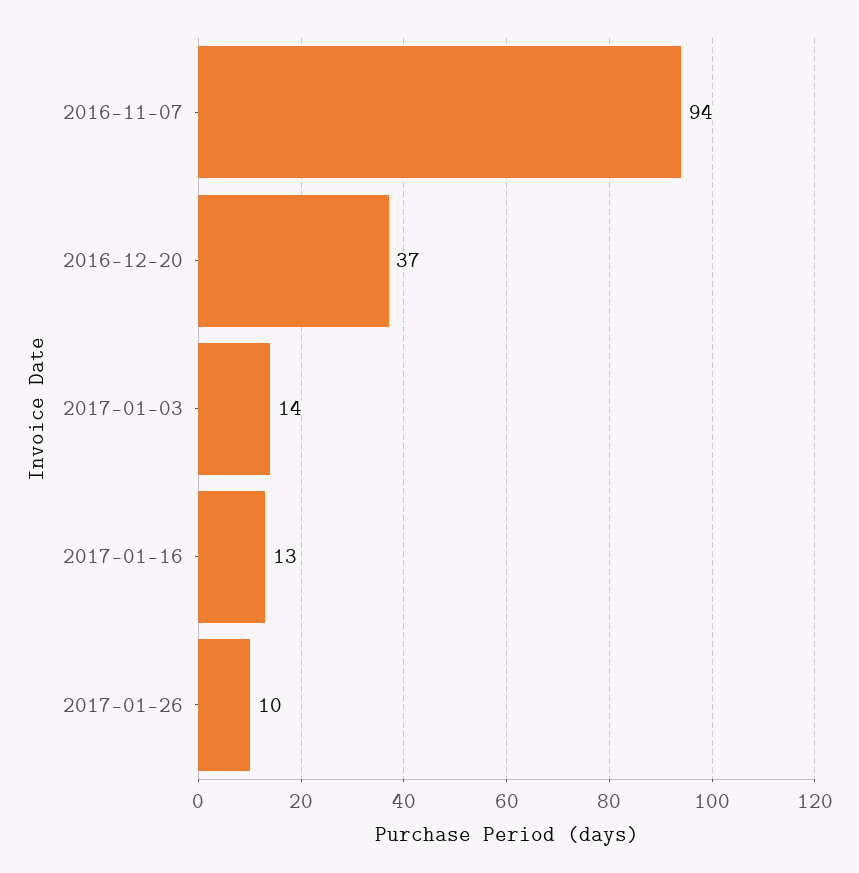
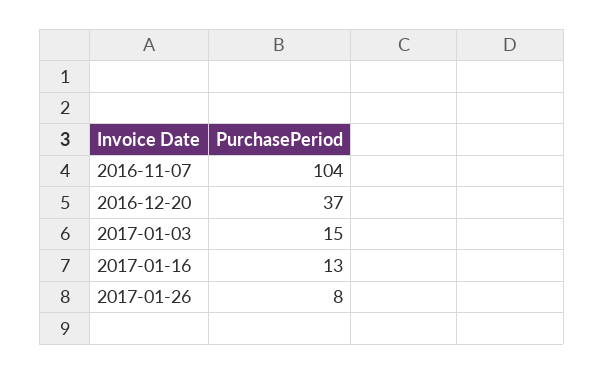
  {
-   "2016-11-07": 94,
+   "2016-11-07": 104,
    "2016-12-20": 37,
-   "2017-01-03": 14,
+   "2017-01-03": 15,
    "2017-01-16": 13,
-   "2017-01-26": 10
+   "2017-01-26": 8
  }

